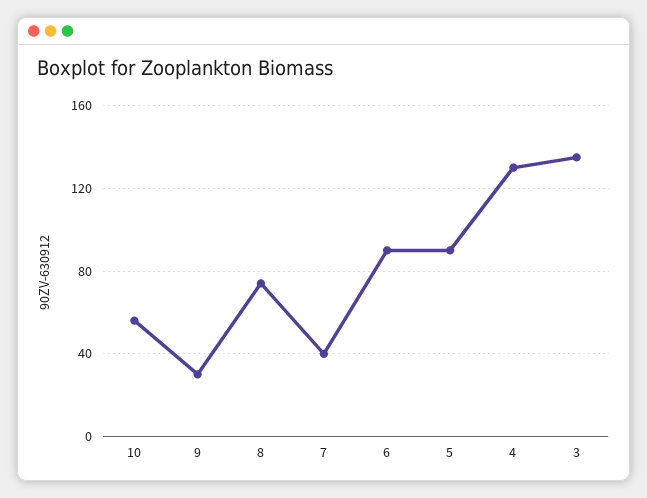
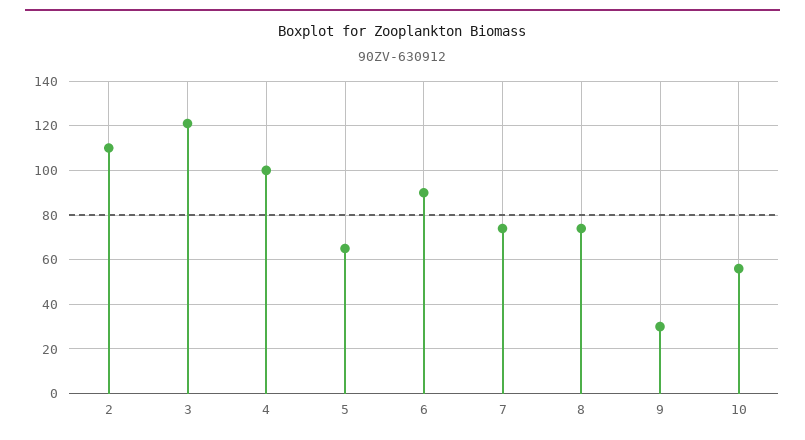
  {
    "10": 55,
    "9": 30,
    "8": 75,
-   "7": 40,
+   "7": 75,
    "6": 90,
-   "5": 90,
+   "5": 65,
-   "4": 130,
+   "4": 100,
-   "3": 135
+   "3": 120,
+   "2": 110
  }

